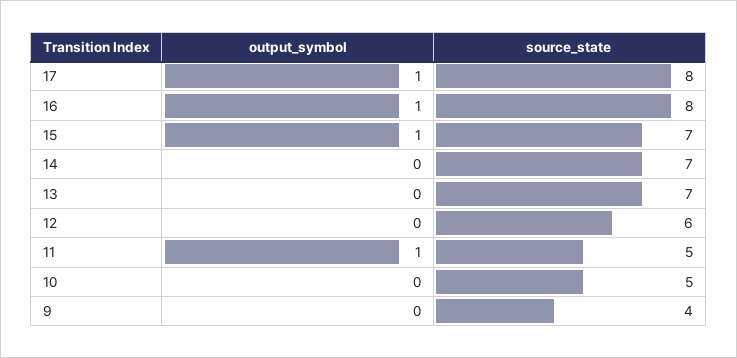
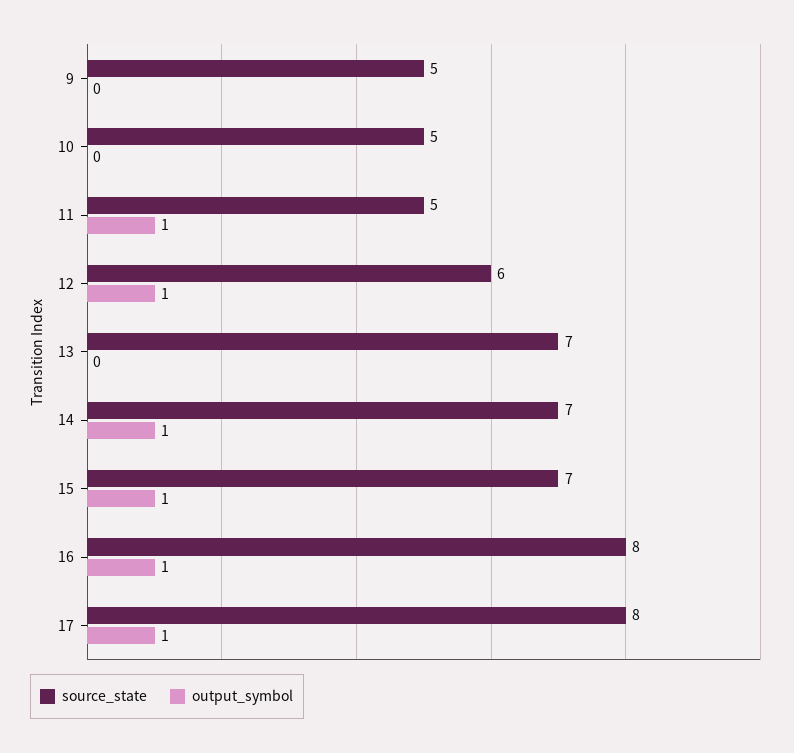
  {
    "output_symbol": {
      "17": 1,
      "16": 1,
      "15": 1,
-     "14": 0,
+     "14": 1,
      "13": 0,
-     "12": 0,
+     "12": 1,
      "11": 1,
      "10": 0,
      "9": 0
    },
    "source_state": {
      "17": 8,
      "16": 8,
      "15": 7,
      "14": 7,
      "13": 7,
      "12": 6,
      "11": 5,
      "10": 5,
-     "9": 4
+     "9": 5
    }
  }

